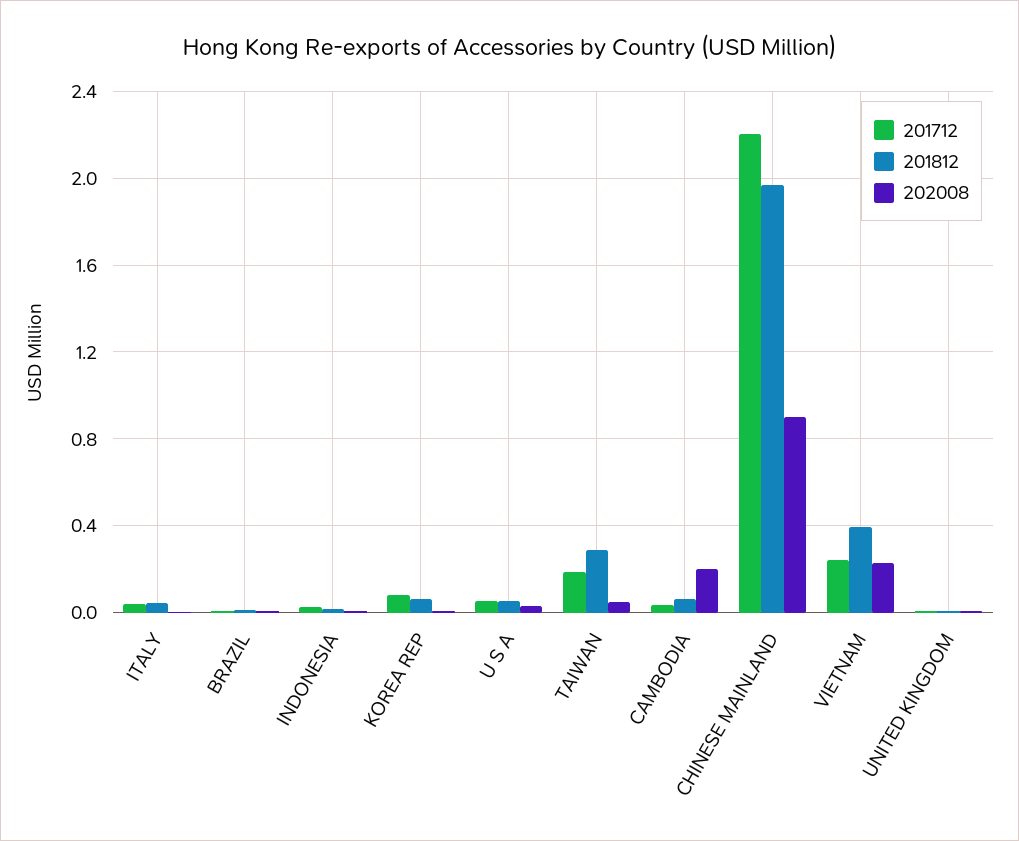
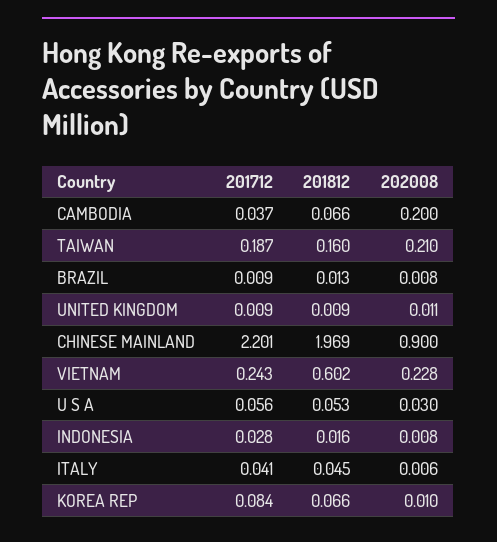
  {
    "201712": {
      "ITALY": 0.041,
      "BRAZIL": 0.009,
      "INDONESIA": 0.028,
      "KOREA REP": 0.084,
      "U S A": 0.056,
      "TAIWAN": 0.187,
      "CAMBODIA": 0.037,
      "CHINESE MAINLAND": 2.201,
      "VIETNAM": 0.243,
      "UNITED KINGDOM": 0.009
    },
    "201812": {
      "ITALY": 0.045,
      "BRAZIL": 0.013,
      "INDONESIA": 0.016,
      "KOREA REP": 0.066,
      "U S A": 0.053,
-     "TAIWAN": 0.3,
+     "TAIWAN": 0.16,
      "CAMBODIA": 0.066,
      "CHINESE MAINLAND": 1.969,
-     "VIETNAM": 0.4,
+     "VIETNAM": 0.602,
      "UNITED KINGDOM": 0.009
    },
    "202008": {
      "ITALY": 0.006,
      "BRAZIL": 0.008,
      "INDONESIA": 0.008,
      "KOREA REP": 0.01,
      "U S A": 0.03,
-     "TAIWAN": 0.05,
+     "TAIWAN": 0.21,
      "CAMBODIA": 0.2,
      "CHINESE MAINLAND": 0.9,
      "VIETNAM": 0.228,
      "UNITED KINGDOM": 0.011
    }
  }

